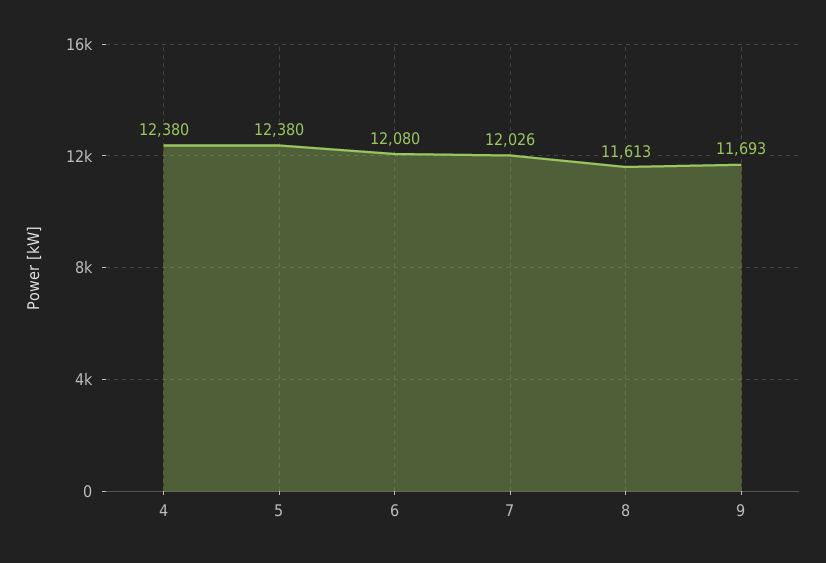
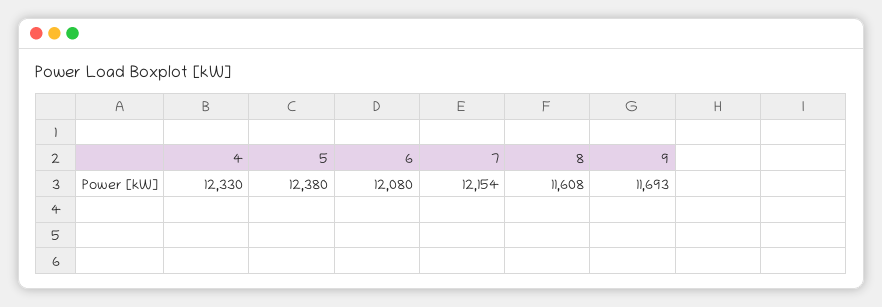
  {
-   "4": 12380,
+   "4": 12330,
    "5": 12380,
    "6": 12080,
-   "7": 12026,
+   "7": 12154,
-   "8": 11613,
+   "8": 11608,
    "9": 11693
  }

